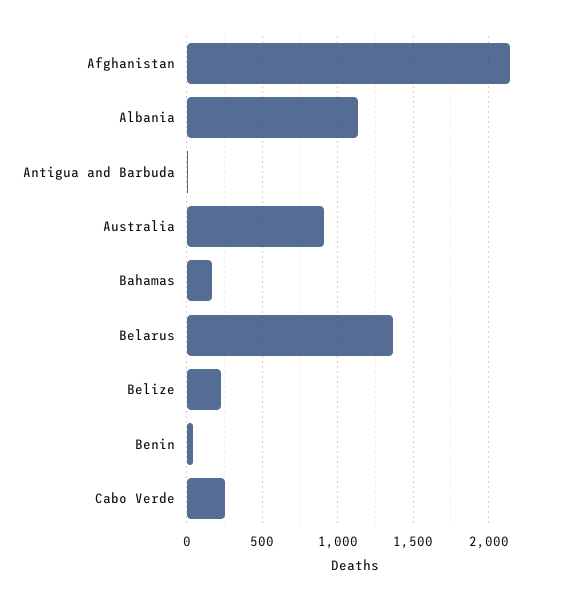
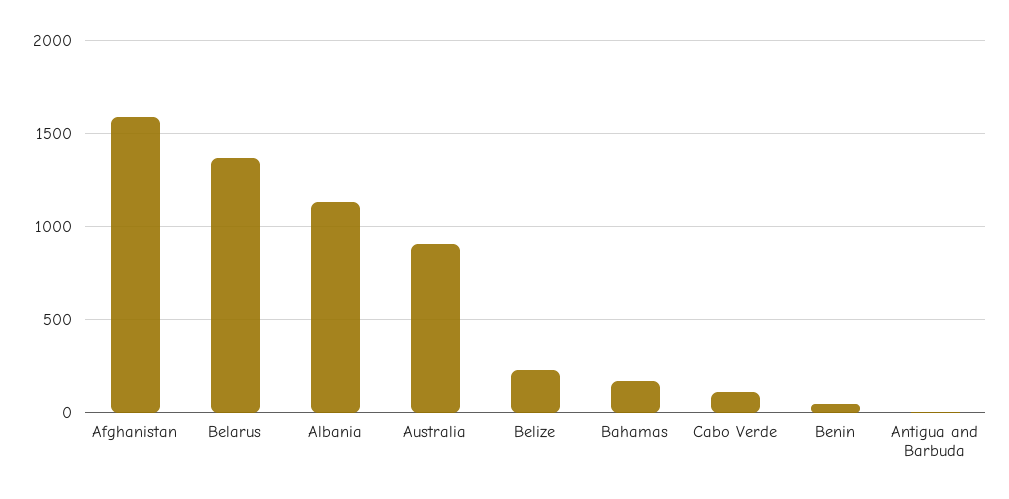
  {
-   "Afghanistan": 2150,
+   "Afghanistan": 1600,
    "Albania": 1150,
    "Antigua and Barbuda": 0,
    "Australia": 900,
    "Bahamas": 150,
    "Belarus": 1350,
    "Belize": 250,
    "Benin": 50,
-   "Cabo Verde": 250
+   "Cabo Verde": 100
  }

